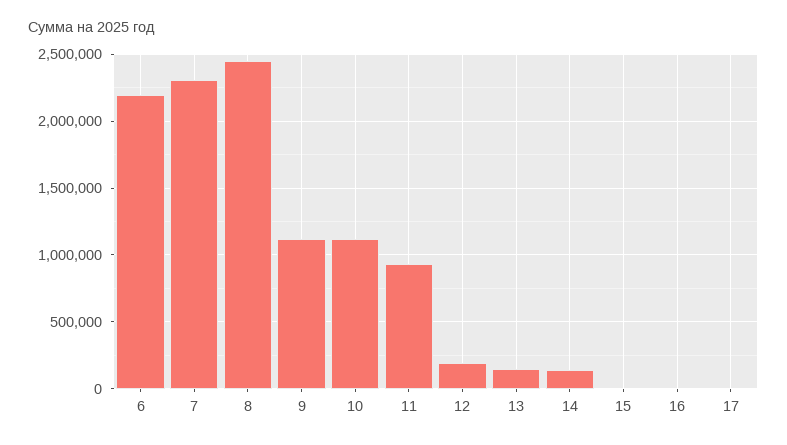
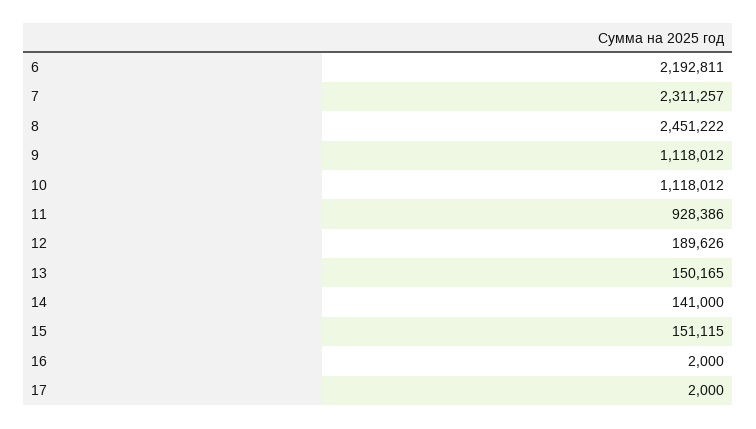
  {
    "6": 2192811,
    "7": 2311257,
    "8": 2451222,
    "9": 1118012,
    "10": 1118012,
    "11": 928386,
    "12": 189626,
    "13": 150165,
    "14": 141000,
-   "15": 0,
+   "15": 151115,
    "16": 2000,
    "17": 2000
  }

